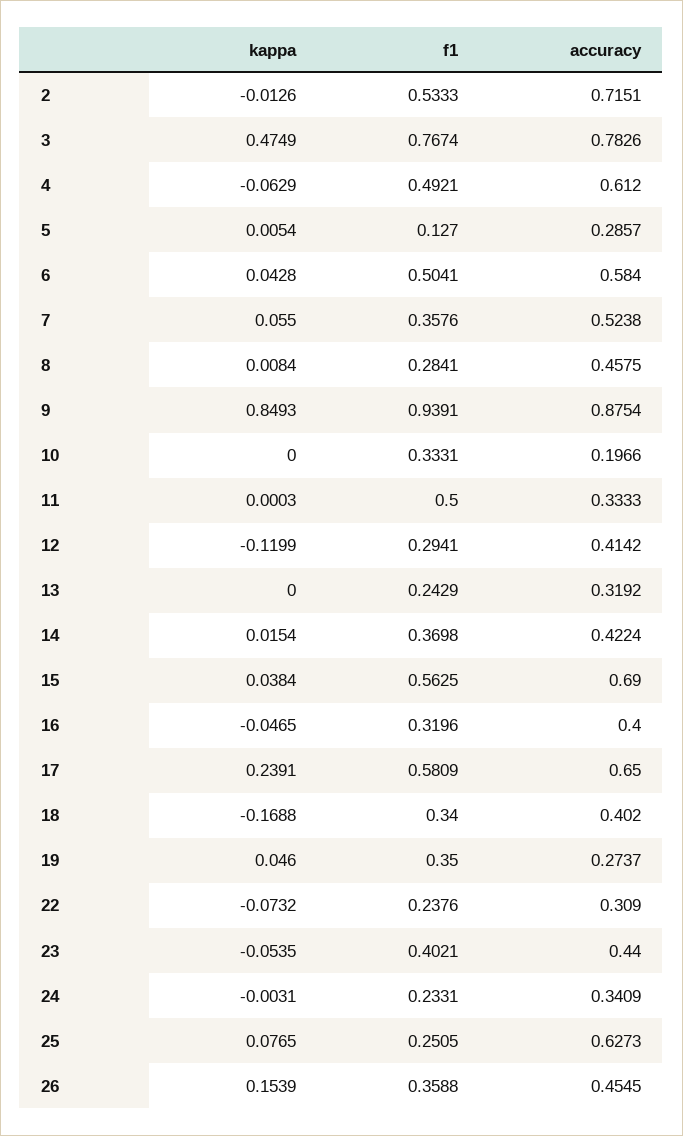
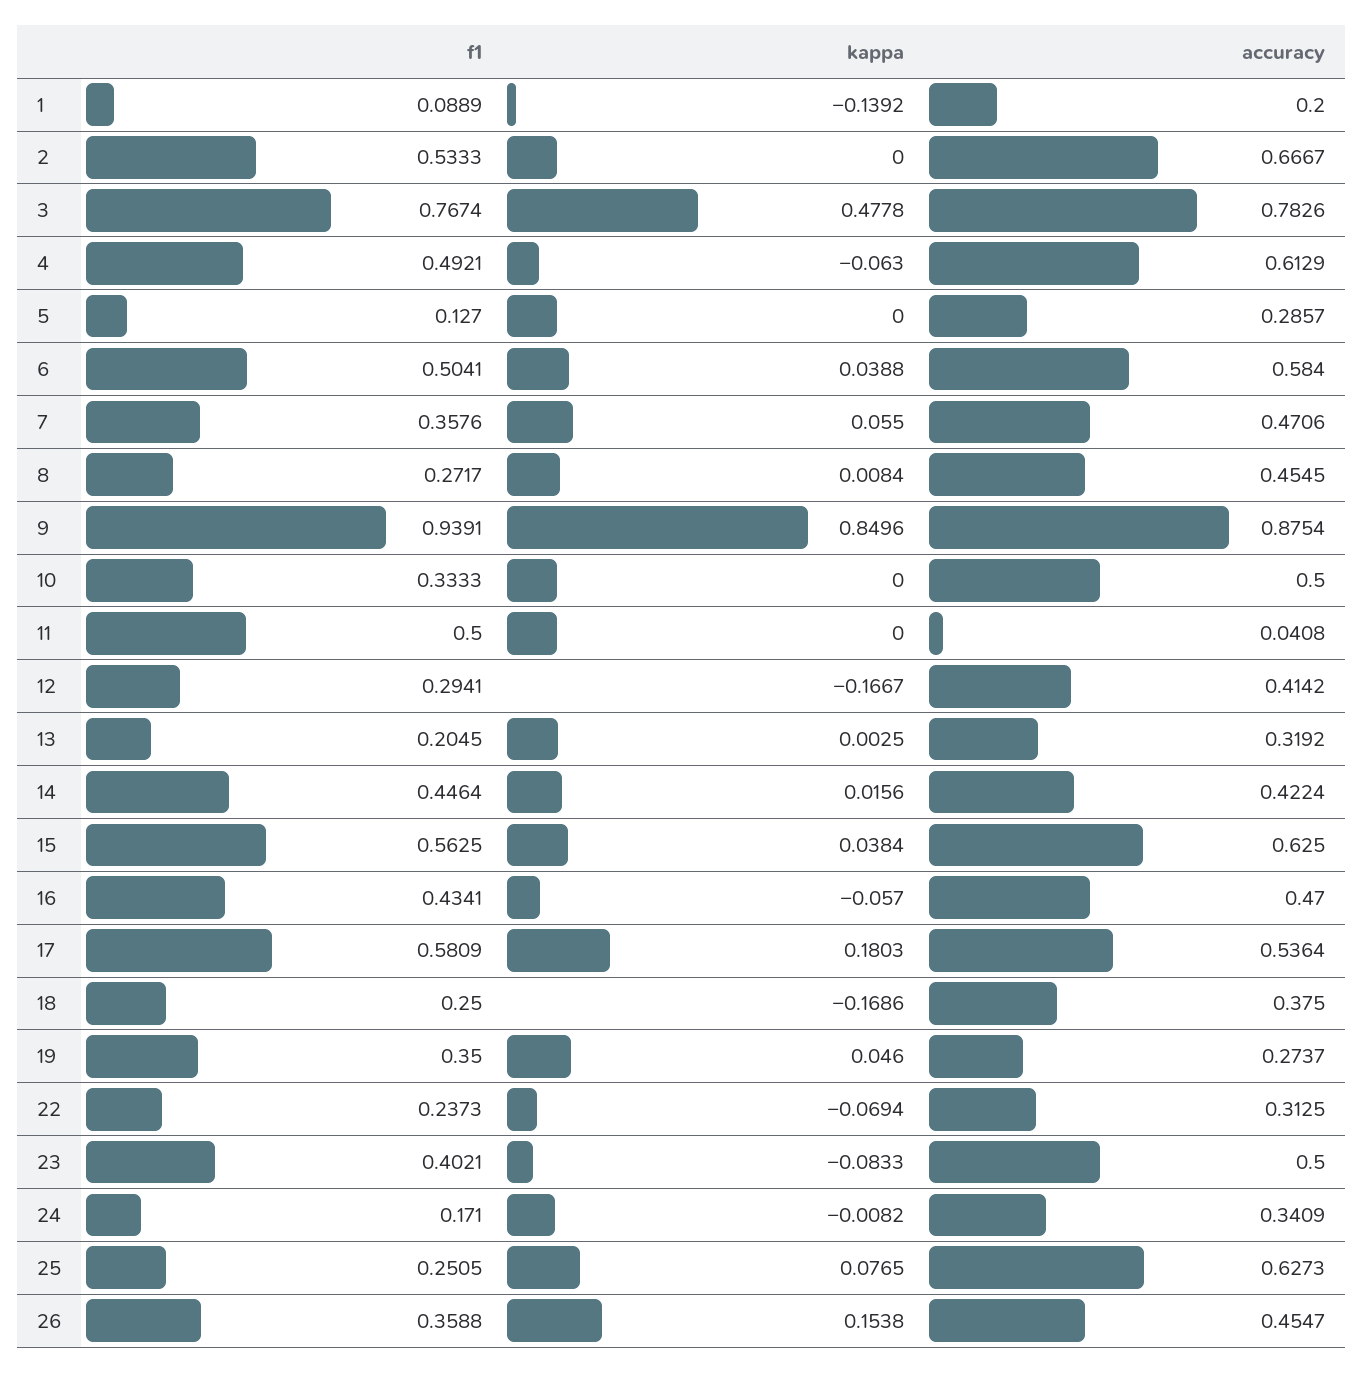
  {
    "kappa": {
-     "2": -0.0126,
+     "2": 0,
-     "3": 0.4749,
+     "3": 0.4778,
-     "4": -0.0629,
+     "4": -0.063,
-     "5": 0.0054,
+     "5": 0,
-     "6": 0.0428,
+     "6": 0.0388,
      "7": 0.055,
      "8": 0.0084,
-     "9": 0.8493,
+     "9": 0.8496,
      "10": 0,
-     "11": 0.0003,
+     "11": 0,
-     "12": -0.1199,
+     "12": -0.1667,
-     "13": 0,
+     "13": 0.0025,
-     "14": 0.0154,
+     "14": 0.0156,
      "15": 0.0384,
-     "16": -0.0465,
+     "16": -0.057,
-     "17": 0.2391,
+     "17": 0.1803,
-     "18": -0.1688,
+     "18": -0.1686,
      "19": 0.046,
-     "22": -0.0732,
+     "22": -0.0694,
-     "23": -0.0535,
+     "23": -0.0833,
-     "24": -0.0031,
+     "24": -0.0082,
      "25": 0.0765,
-     "26": 0.1539
+     "26": 0.1538,
+     "1": -0.1392
    },
    "f1": {
      "2": 0.5333,
      "3": 0.7674,
      "4": 0.4921,
      "5": 0.127,
      "6": 0.5041,
      "7": 0.3576,
-     "8": 0.2841,
+     "8": 0.2717,
      "9": 0.9391,
-     "10": 0.3331,
+     "10": 0.3333,
      "11": 0.5,
      "12": 0.2941,
-     "13": 0.2429,
+     "13": 0.2045,
-     "14": 0.3698,
+     "14": 0.4464,
      "15": 0.5625,
-     "16": 0.3196,
+     "16": 0.4341,
      "17": 0.5809,
-     "18": 0.34,
+     "18": 0.25,
      "19": 0.35,
-     "22": 0.2376,
+     "22": 0.2373,
      "23": 0.4021,
-     "24": 0.2331,
+     "24": 0.171,
      "25": 0.2505,
-     "26": 0.3588
+     "26": 0.3588,
+     "1": 0.0889
    },
    "accuracy": {
-     "2": 0.7151,
+     "2": 0.6667,
      "3": 0.7826,
-     "4": 0.612,
+     "4": 0.6129,
      "5": 0.2857,
      "6": 0.584,
-     "7": 0.5238,
+     "7": 0.4706,
-     "8": 0.4575,
+     "8": 0.4545,
      "9": 0.8754,
-     "10": 0.1966,
+     "10": 0.5,
-     "11": 0.3333,
+     "11": 0.0408,
      "12": 0.4142,
      "13": 0.3192,
      "14": 0.4224,
-     "15": 0.69,
+     "15": 0.625,
-     "16": 0.4,
+     "16": 0.47,
-     "17": 0.65,
+     "17": 0.5364,
-     "18": 0.402,
+     "18": 0.375,
      "19": 0.2737,
-     "22": 0.309,
+     "22": 0.3125,
-     "23": 0.44,
+     "23": 0.5,
      "24": 0.3409,
      "25": 0.6273,
-     "26": 0.4545
+     "26": 0.4547,
+     "1": 0.2
    }
  }

